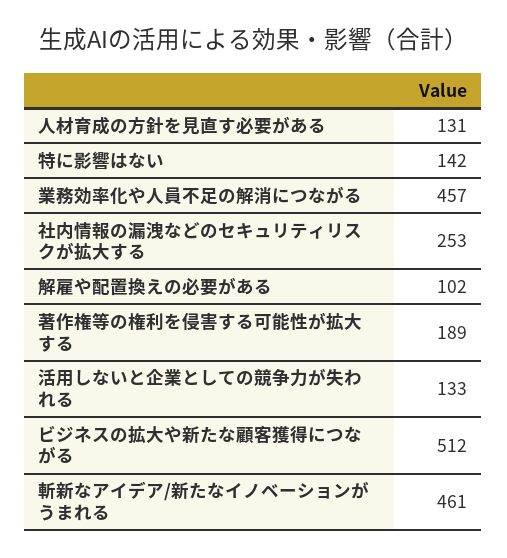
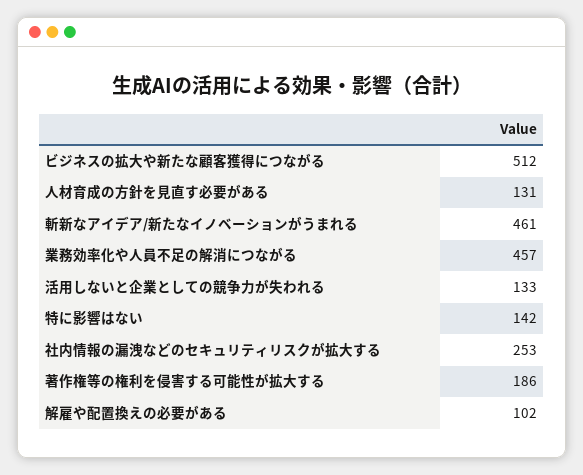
  {
    "人材育成の方針を見直す必要がある": 131,
    "特に影響はない": 142,
    "業務効率化や人員不足の解消につながる": 457,
    "社内情報の漏洩などのセキュリティリスクが拡大する": 253,
    "解雇や配置換えの必要がある": 102,
-   "著作権等の権利を侵害する可能性が拡大する": 189,
+   "著作権等の権利を侵害する可能性が拡大する": 186,
    "活用しないと企業としての競争力が失われる": 133,
    "ビジネスの拡大や新たな顧客獲得につながる": 512,
    "斬新なアイデア/新たなイノベーションがうまれる": 461
  }

